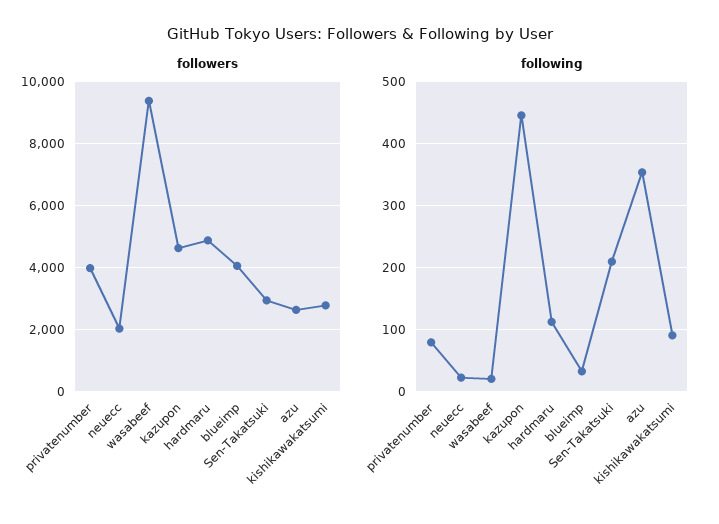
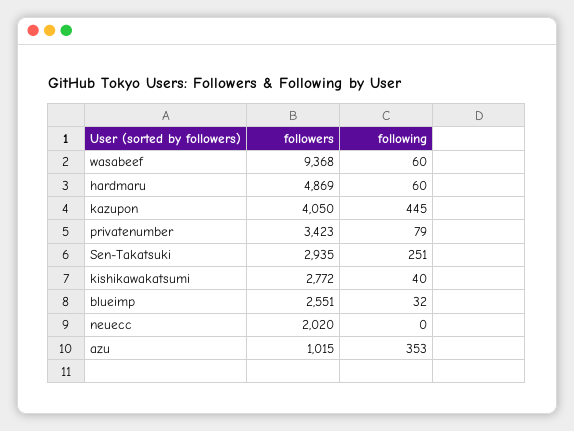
  {
    "followers": {
-     "privatenumber": 4000,
+     "privatenumber": 3423,
      "neuecc": 2020,
      "wasabeef": 9368,
-     "kazupon": 4600,
+     "kazupon": 4050,
      "hardmaru": 4869,
-     "blueimp": 4000,
+     "blueimp": 2551,
      "Sen-Takatsuki": 2935,
-     "azu": 2600,
+     "azu": 1015,
      "kishikawakatsumi": 2772
    },
    "following": {
      "privatenumber": 79,
-     "neuecc": 20,
+     "neuecc": 0,
-     "wasabeef": 20,
+     "wasabeef": 60,
      "kazupon": 445,
-     "hardmaru": 110,
+     "hardmaru": 60,
      "blueimp": 32,
-     "Sen-Takatsuki": 210,
+     "Sen-Takatsuki": 251,
      "azu": 353,
-     "kishikawakatsumi": 90
+     "kishikawakatsumi": 40
    }
  }

